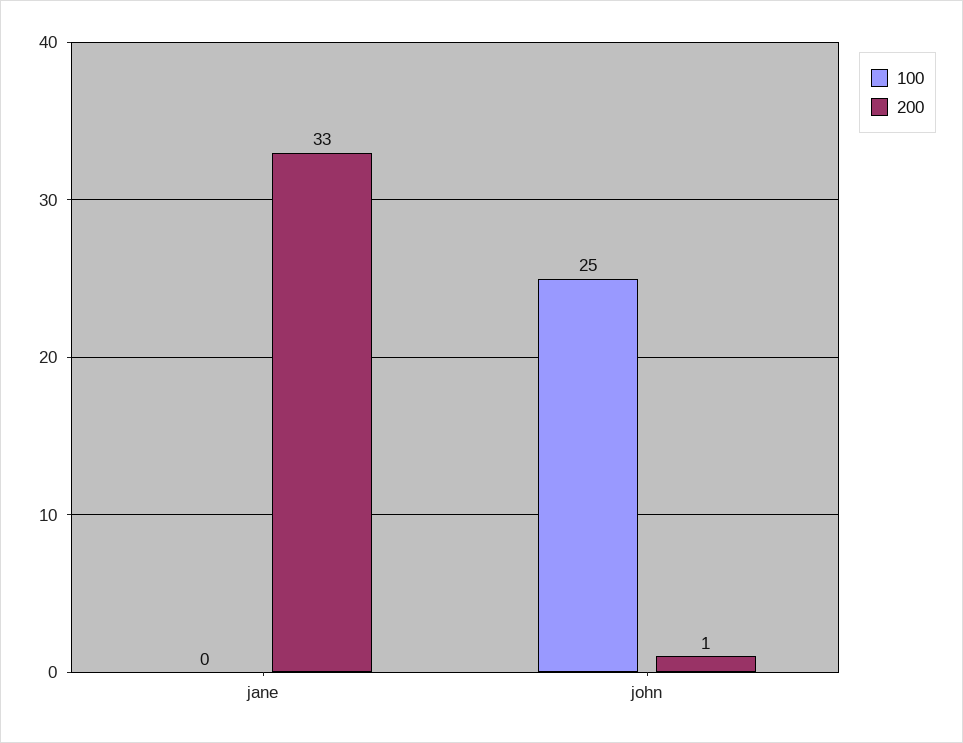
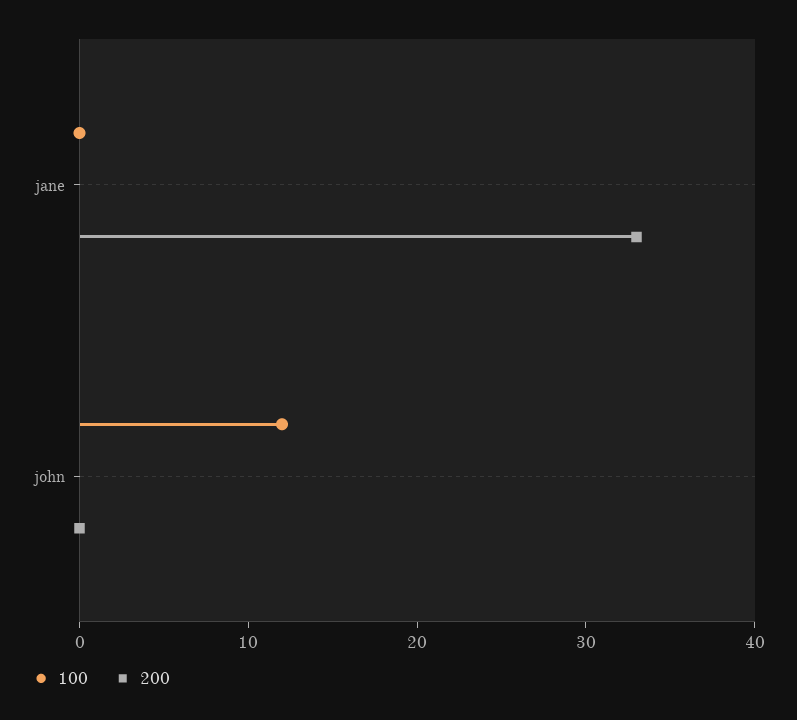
  {
    "100": {
      "jane": 0,
-     "john": 25
+     "john": 12
    },
    "200": {
      "jane": 33,
-     "john": 1
+     "john": 0
    }
  }

